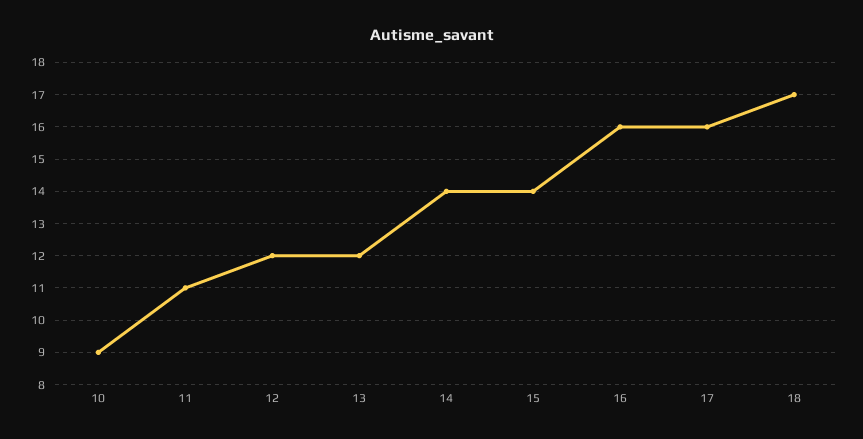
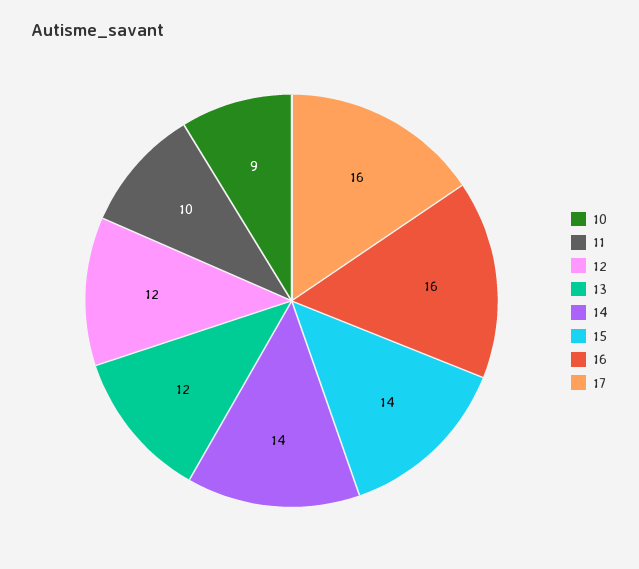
  {
    "10": 9,
-   "11": 11,
+   "11": 10,
    "12": 12,
    "13": 12,
    "14": 14,
    "15": 14,
    "16": 16,
-   "17": 16,
+   "17": 16
-   "18": 17
  }

